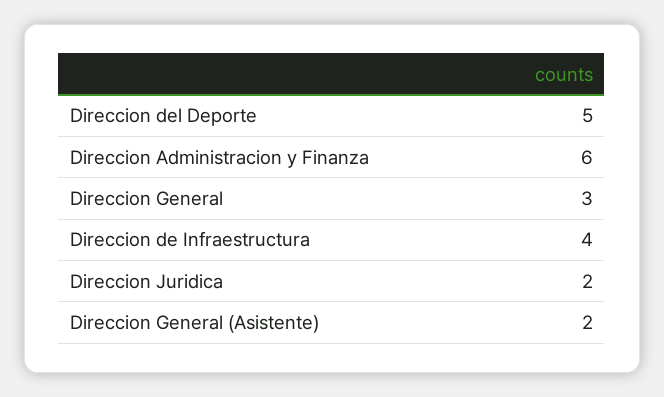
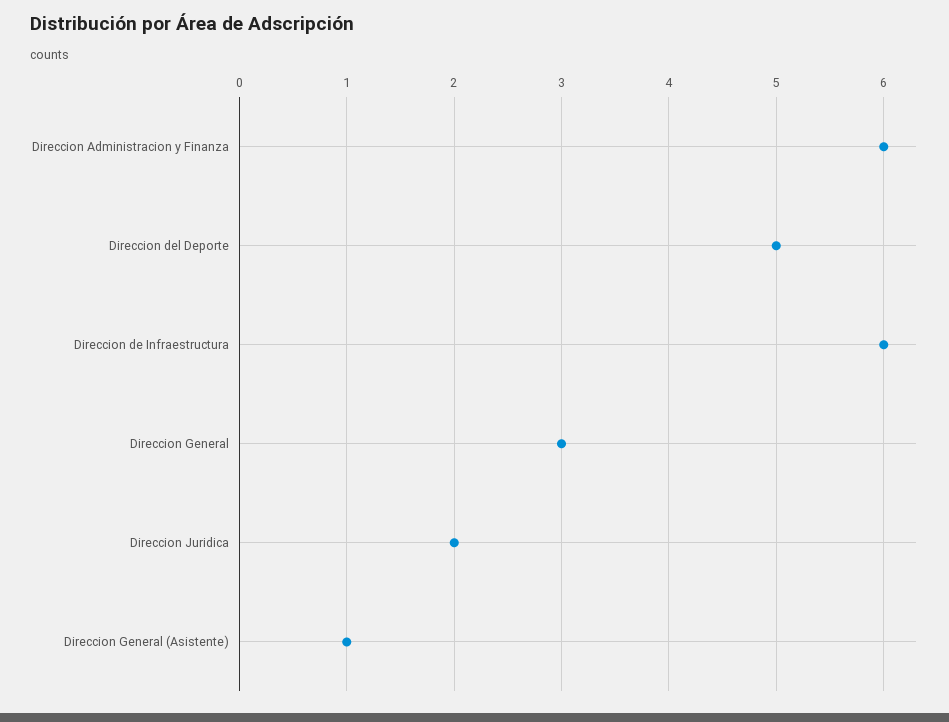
  {
    "Direccion del Deporte": 5,
    "Direccion Administracion y Finanza": 6,
    "Direccion General": 3,
-   "Direccion de Infraestructura": 4,
+   "Direccion de Infraestructura": 6,
    "Direccion Juridica": 2,
-   "Direccion General (Asistente)": 2
+   "Direccion General (Asistente)": 1
  }

